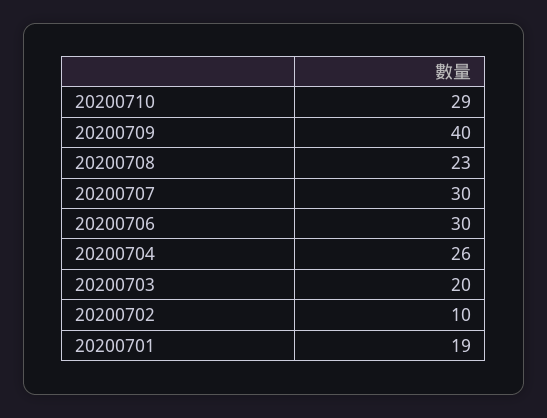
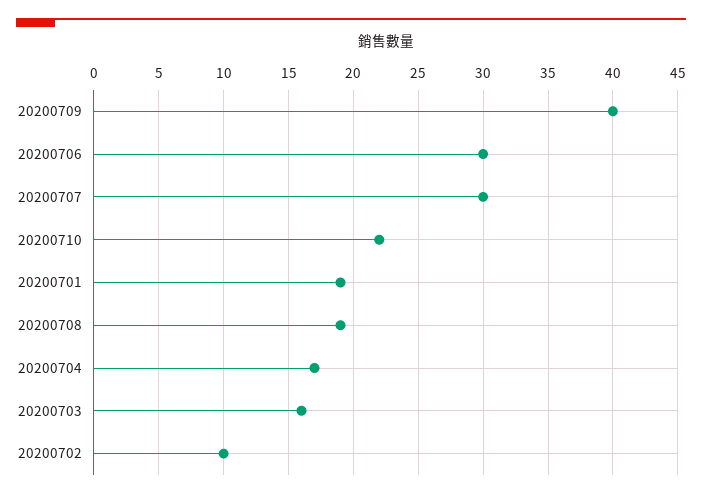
  {
-   "20200710": 29,
+   "20200710": 22,
    "20200709": 40,
-   "20200708": 23,
+   "20200708": 19,
    "20200707": 30,
    "20200706": 30,
-   "20200704": 26,
+   "20200704": 17,
-   "20200703": 20,
+   "20200703": 16,
    "20200702": 10,
    "20200701": 19
  }

